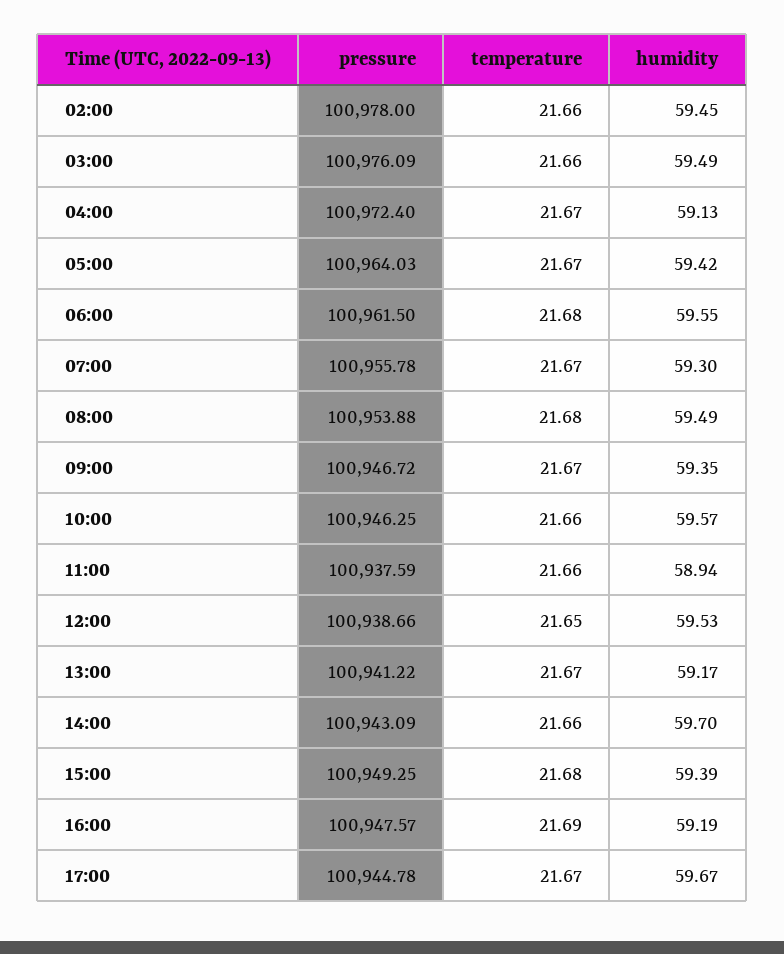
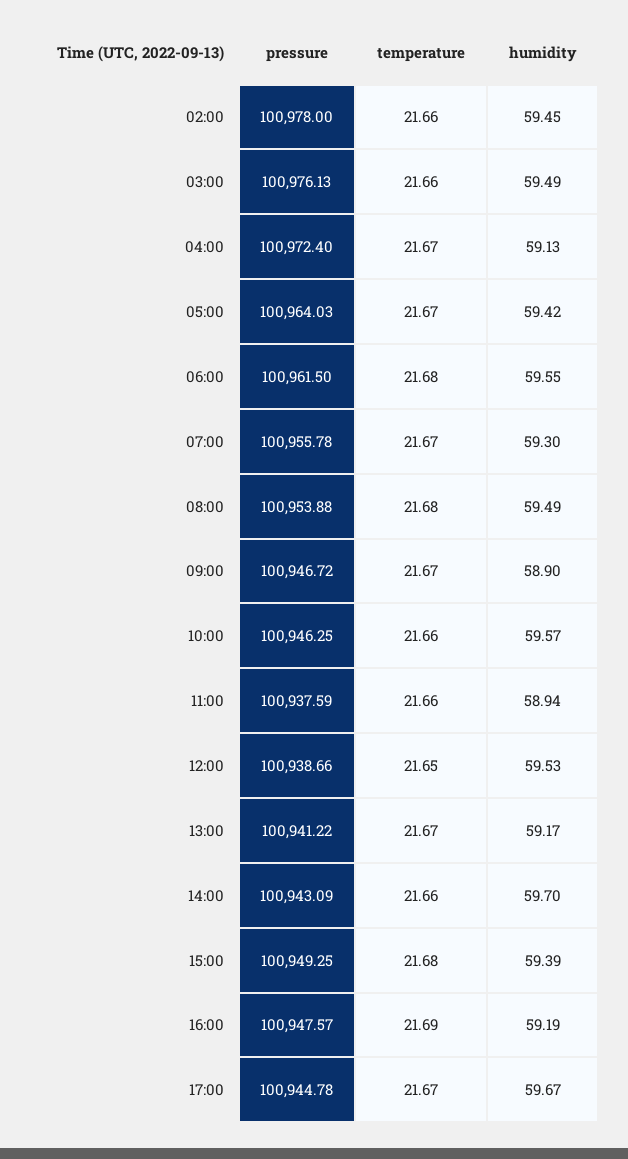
  {
    "pressure": {
      "02:00": 100978,
-     "03:00": 100976.09,
+     "03:00": 100976.13,
      "04:00": 100972.4,
      "05:00": 100964.03,
      "06:00": 100961.5,
      "07:00": 100955.78,
      "08:00": 100953.88,
      "09:00": 100946.72,
      "10:00": 100946.25,
      "11:00": 100937.59,
      "12:00": 100938.66,
      "13:00": 100941.22,
      "14:00": 100943.09,
      "15:00": 100949.25,
      "16:00": 100947.57,
      "17:00": 100944.78
    },
    "temperature": {
      "02:00": 21.66,
      "03:00": 21.66,
      "04:00": 21.67,
      "05:00": 21.67,
      "06:00": 21.68,
      "07:00": 21.67,
      "08:00": 21.68,
      "09:00": 21.67,
      "10:00": 21.66,
      "11:00": 21.66,
      "12:00": 21.65,
      "13:00": 21.67,
      "14:00": 21.66,
      "15:00": 21.68,
      "16:00": 21.69,
      "17:00": 21.67
    },
    "humidity": {
      "02:00": 59.45,
      "03:00": 59.49,
      "04:00": 59.13,
      "05:00": 59.42,
      "06:00": 59.55,
      "07:00": 59.3,
      "08:00": 59.49,
-     "09:00": 59.35,
+     "09:00": 58.9,
      "10:00": 59.57,
      "11:00": 58.94,
      "12:00": 59.53,
      "13:00": 59.17,
      "14:00": 59.7,
      "15:00": 59.39,
      "16:00": 59.19,
      "17:00": 59.67
    }
  }

